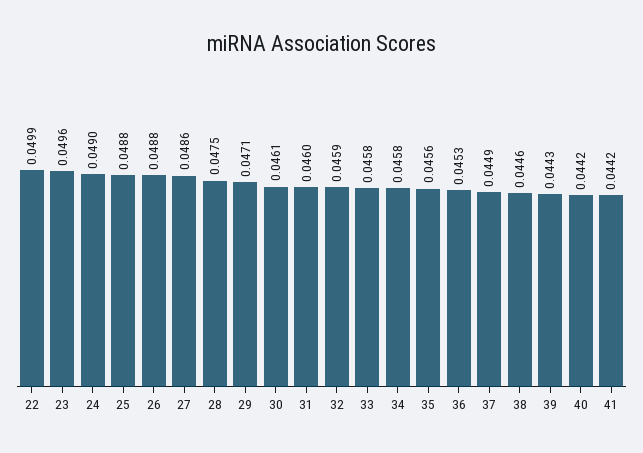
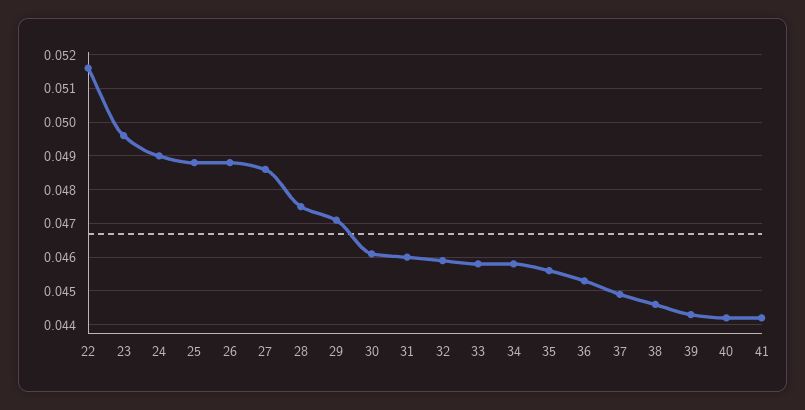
  {
-   "22": 0.0499,
+   "22": 0.0515,
    "23": 0.0496,
    "24": 0.049,
    "25": 0.0488,
    "26": 0.0488,
    "27": 0.0486,
    "28": 0.0475,
    "29": 0.0471,
    "30": 0.0461,
    "31": 0.046,
    "32": 0.0459,
    "33": 0.0458,
    "34": 0.0458,
    "35": 0.0456,
    "36": 0.0453,
    "37": 0.0449,
    "38": 0.0446,
    "39": 0.0443,
    "40": 0.0442,
    "41": 0.0442
  }

